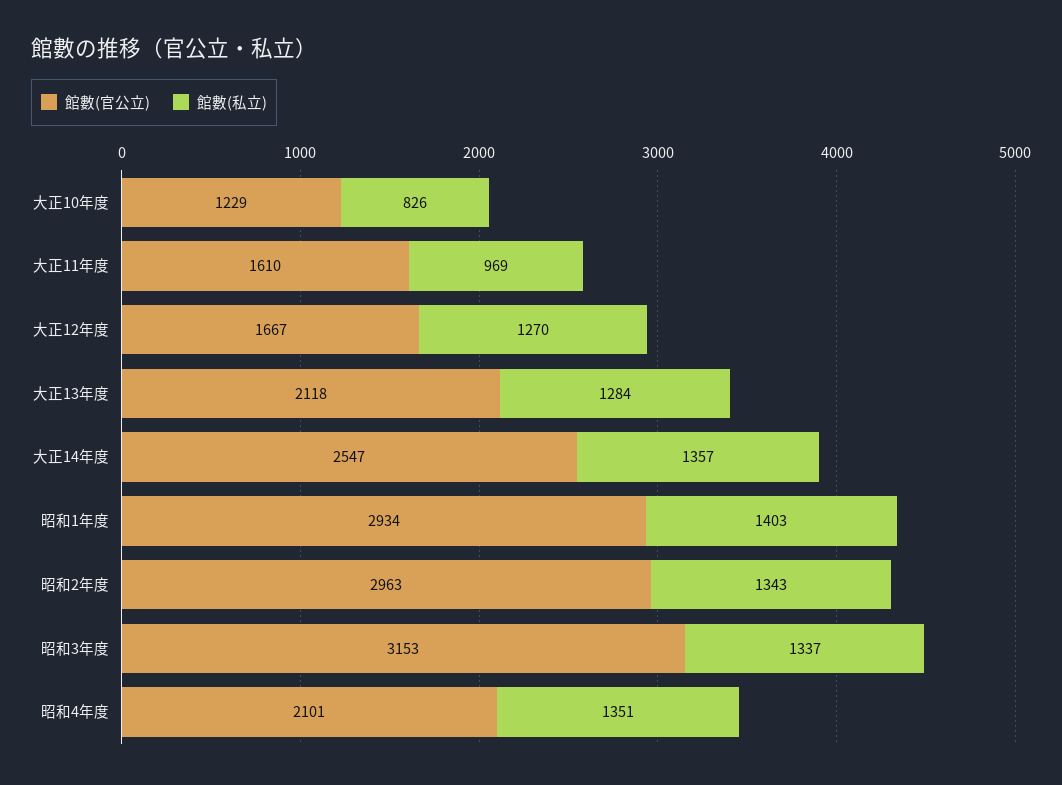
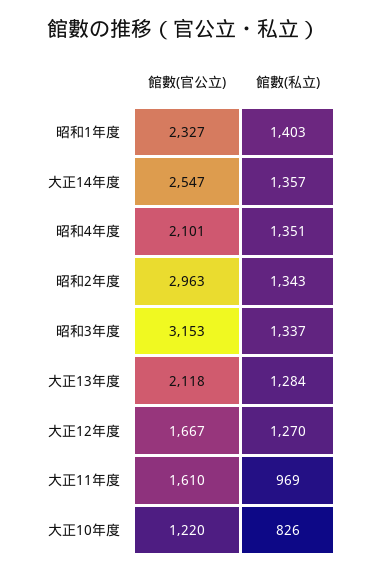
  {
    "館數(官公立)": {
-     "大正10年度": 1229,
+     "大正10年度": 1220,
      "大正11年度": 1610,
      "大正12年度": 1667,
      "大正13年度": 2118,
      "大正14年度": 2547,
-     "昭和1年度": 2934,
+     "昭和1年度": 2327,
      "昭和2年度": 2963,
      "昭和3年度": 3153,
      "昭和4年度": 2101
    },
    "館數(私立)": {
      "大正10年度": 826,
      "大正11年度": 969,
      "大正12年度": 1270,
      "大正13年度": 1284,
      "大正14年度": 1357,
      "昭和1年度": 1403,
      "昭和2年度": 1343,
      "昭和3年度": 1337,
      "昭和4年度": 1351
    }
  }

